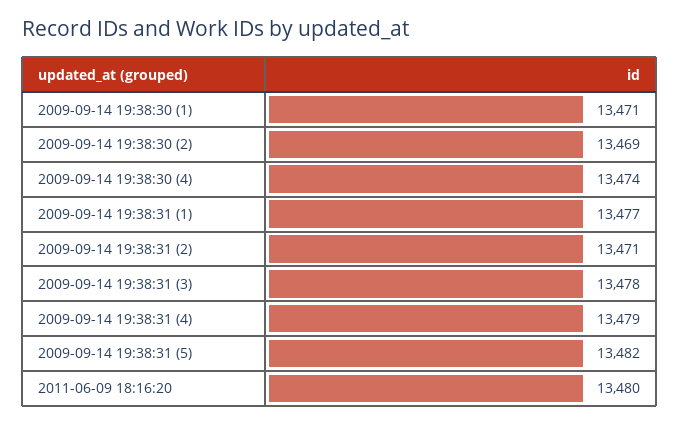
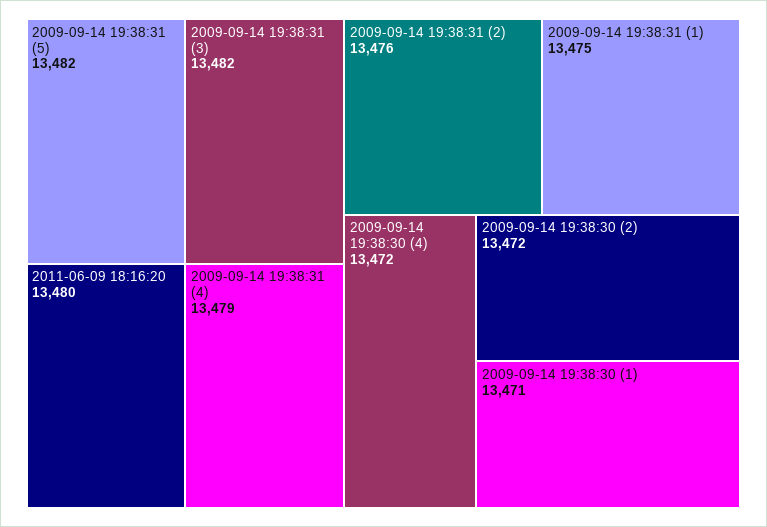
  {
    "2009-09-14 19:38:30 (1)": 13471,
-   "2009-09-14 19:38:30 (2)": 13469,
+   "2009-09-14 19:38:30 (2)": 13472,
-   "2009-09-14 19:38:30 (4)": 13474,
+   "2009-09-14 19:38:30 (4)": 13472,
-   "2009-09-14 19:38:31 (1)": 13477,
+   "2009-09-14 19:38:31 (1)": 13475,
-   "2009-09-14 19:38:31 (2)": 13471,
+   "2009-09-14 19:38:31 (2)": 13476,
-   "2009-09-14 19:38:31 (3)": 13478,
+   "2009-09-14 19:38:31 (3)": 13482,
    "2009-09-14 19:38:31 (4)": 13479,
    "2009-09-14 19:38:31 (5)": 13482,
    "2011-06-09 18:16:20": 13480
  }

